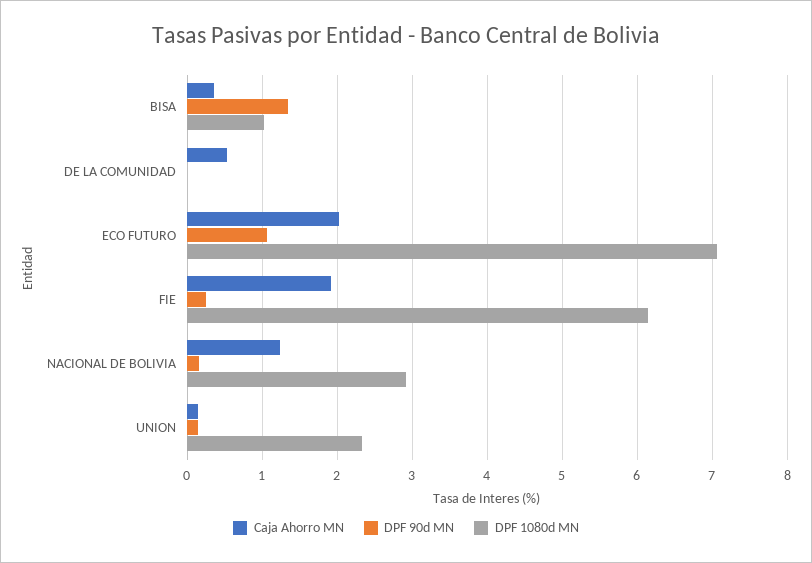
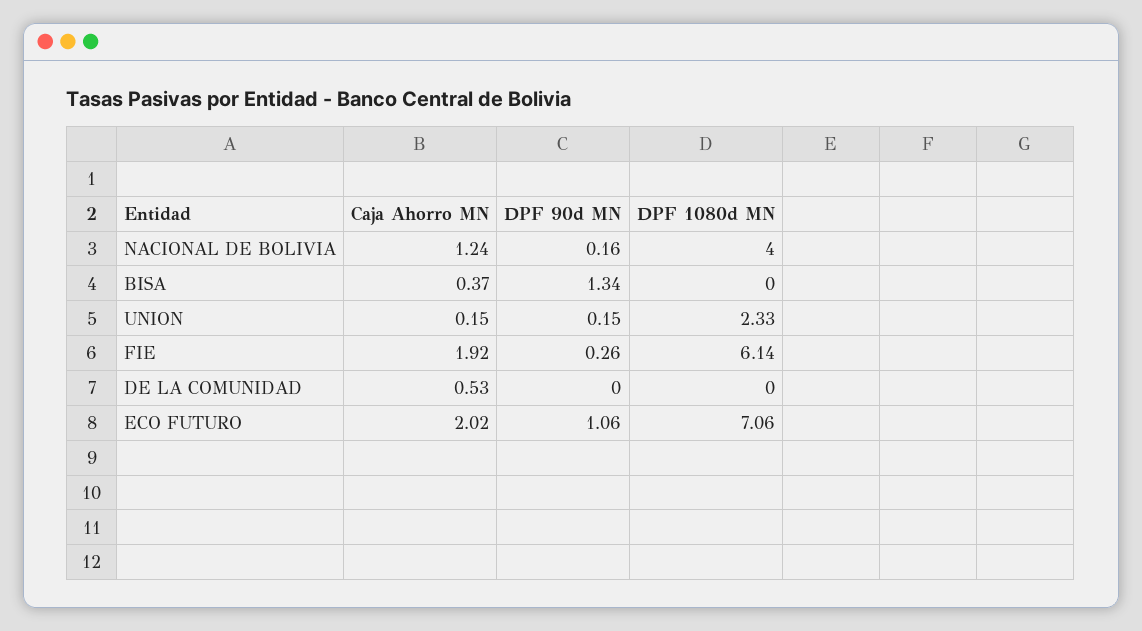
  {
    "Caja Ahorro MN": {
      "BISA": 0.37,
      "DE LA COMUNIDAD": 0.53,
      "ECO FUTURO": 2.02,
      "FIE": 1.92,
      "NACIONAL DE BOLIVIA": 1.24,
      "UNION": 0.15
    },
    "DPF 90d MN": {
      "BISA": 1.34,
      "DE LA COMUNIDAD": 0,
      "ECO FUTURO": 1.06,
      "FIE": 0.26,
      "NACIONAL DE BOLIVIA": 0.16,
      "UNION": 0.15
    },
    "DPF 1080d MN": {
-     "BISA": 1,
+     "BISA": 0,
      "DE LA COMUNIDAD": 0,
      "ECO FUTURO": 7.06,
      "FIE": 6.14,
-     "NACIONAL DE BOLIVIA": 2.9,
+     "NACIONAL DE BOLIVIA": 4,
      "UNION": 2.33
    }
  }

